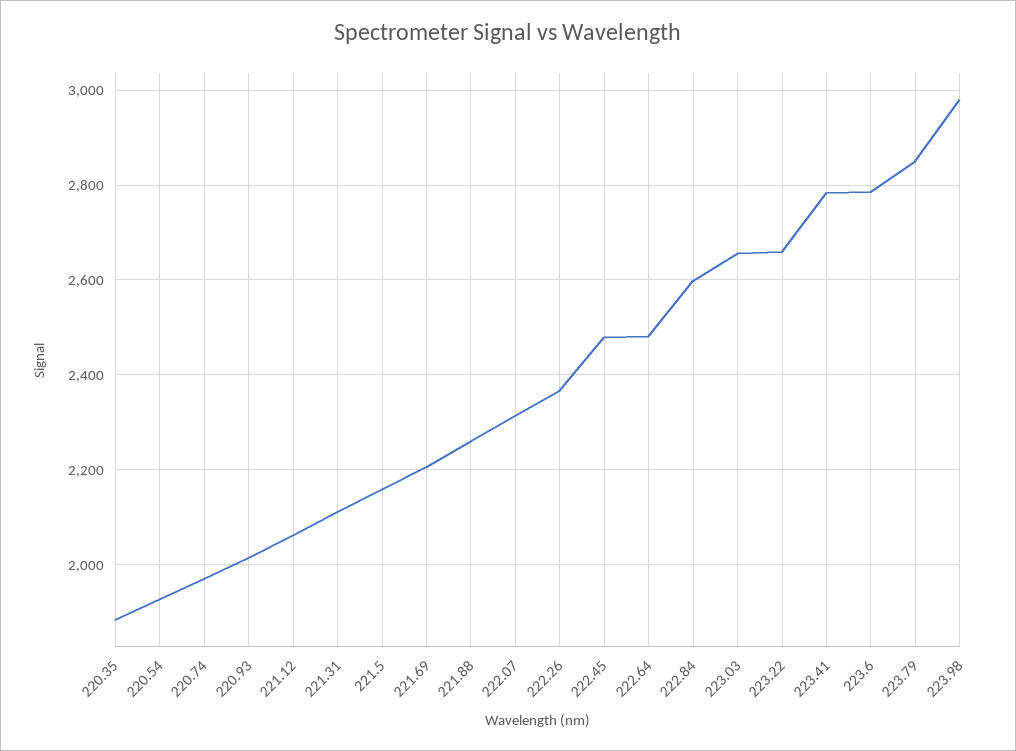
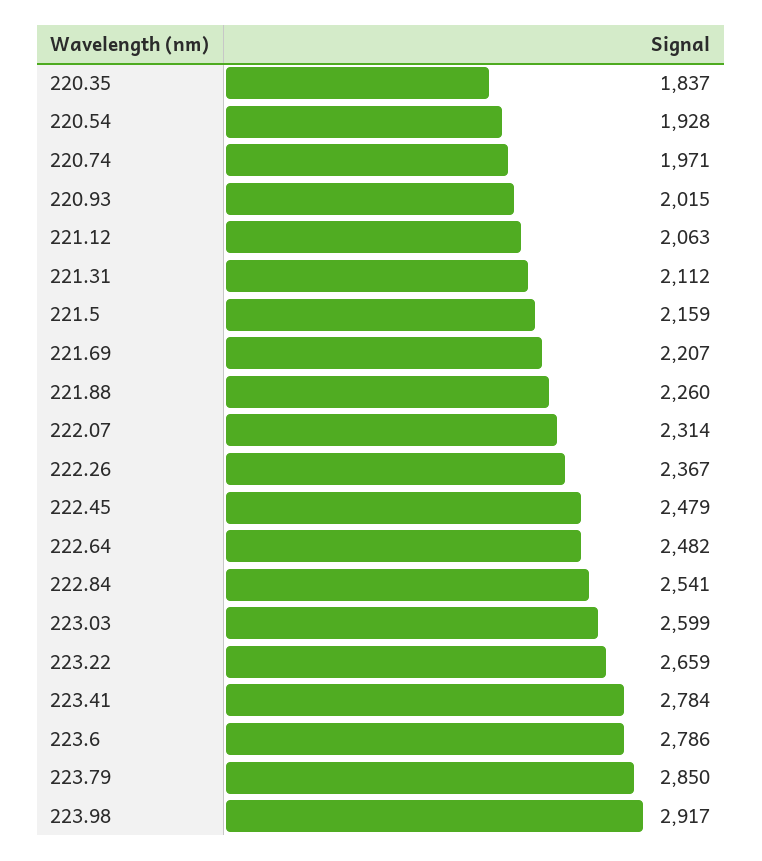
  {
-   "220.35": 1880,
+   "220.35": 1837,
    "220.54": 1928,
    "220.74": 1971,
    "220.93": 2015,
    "221.12": 2063,
    "221.31": 2112,
    "221.5": 2159,
    "221.69": 2207,
    "221.88": 2260,
    "222.07": 2314,
    "222.26": 2367,
    "222.45": 2479,
    "222.64": 2482,
-   "222.84": 2600,
+   "222.84": 2541,
-   "223.03": 2660,
+   "223.03": 2599,
    "223.22": 2659,
    "223.41": 2784,
    "223.6": 2786,
    "223.79": 2850,
-   "223.98": 2980
+   "223.98": 2917
  }

